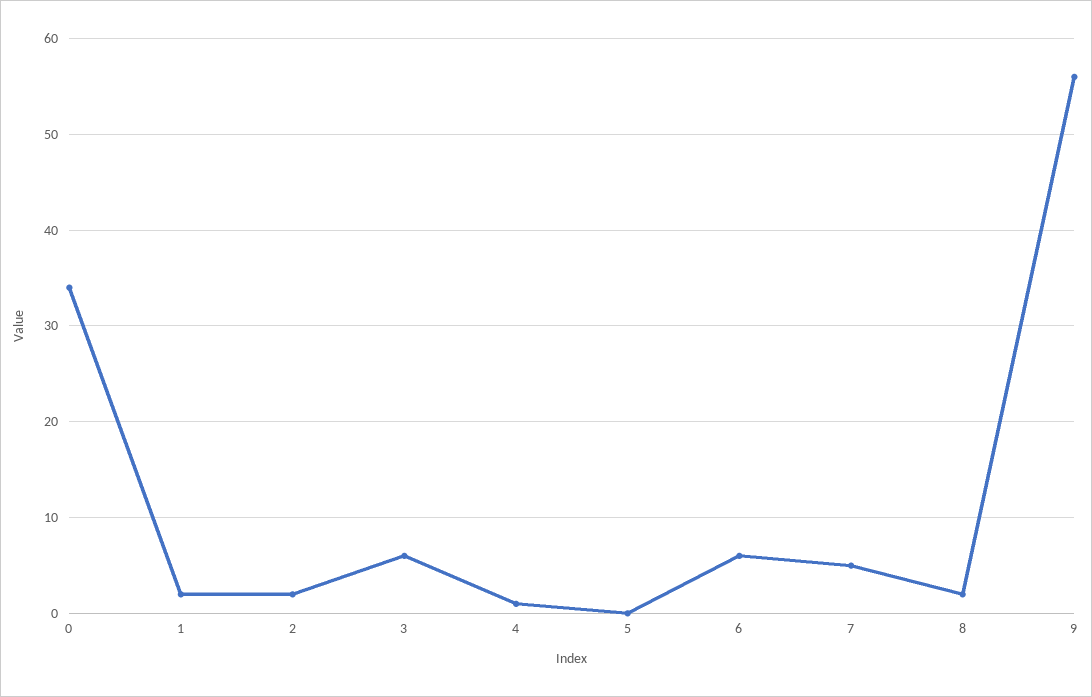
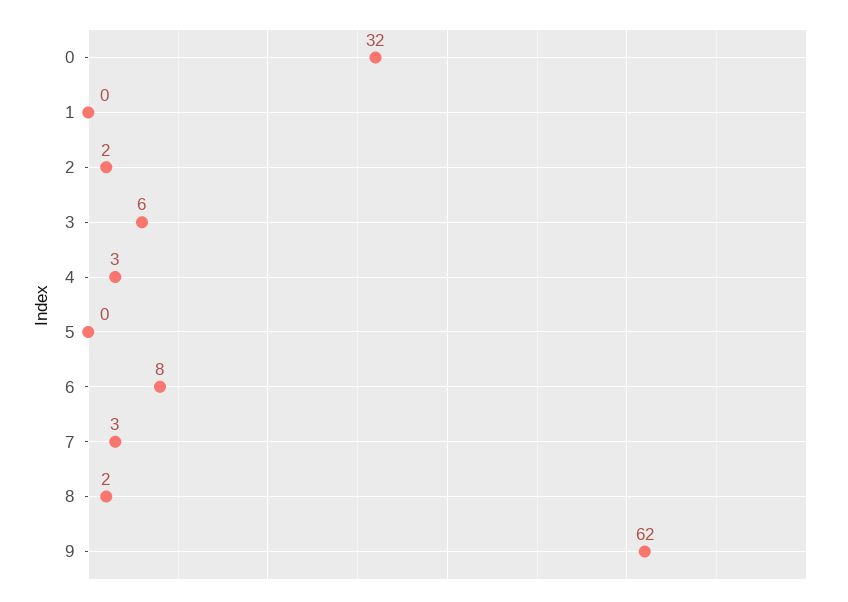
  {
-   "0": 34,
+   "0": 32,
-   "1": 2,
+   "1": 0,
    "2": 2,
    "3": 6,
-   "4": 1,
+   "4": 3,
    "5": 0,
-   "6": 6,
+   "6": 8,
-   "7": 5,
+   "7": 3,
    "8": 2,
-   "9": 56
+   "9": 62
  }

